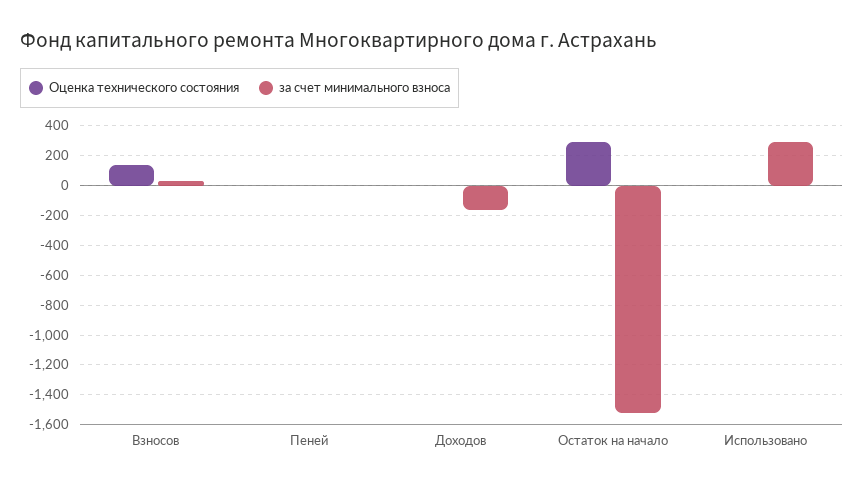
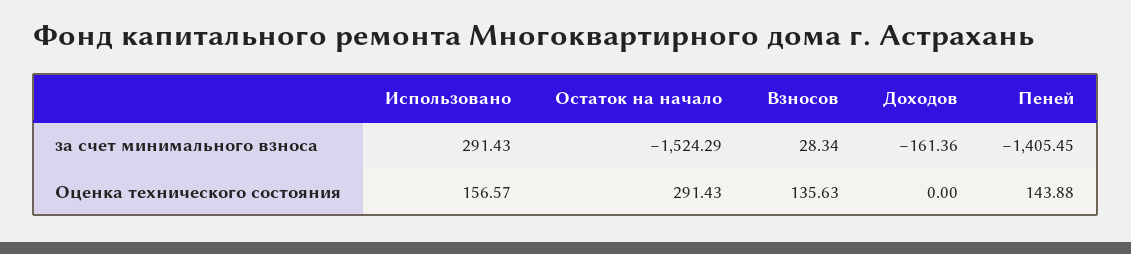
  {
    "Оценка технического состояния": {
      "Взносов": 135.63,
-     "Пеней": 0,
+     "Пеней": 143.88,
      "Доходов": 0,
      "Остаток на начало": 291.43,
-     "Использовано": 0
+     "Использовано": 156.57
    },
    "за счет минимального взноса": {
      "Взносов": 28.34,
-     "Пеней": 0,
+     "Пеней": -1405.45,
      "Доходов": -161.36,
      "Остаток на начало": -1524.29,
      "Использовано": 291.43
    }
  }

